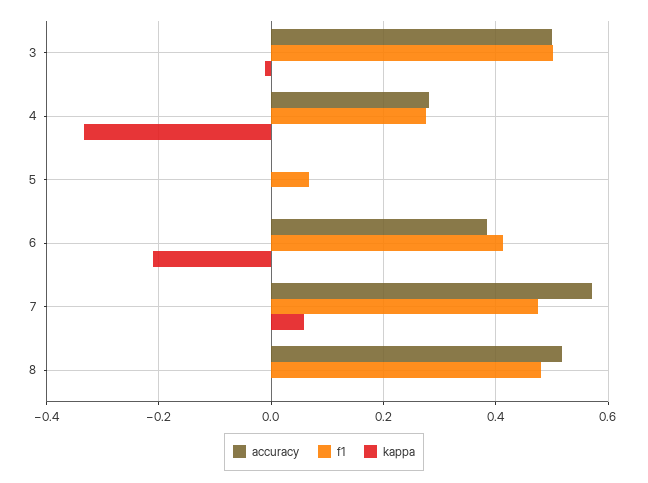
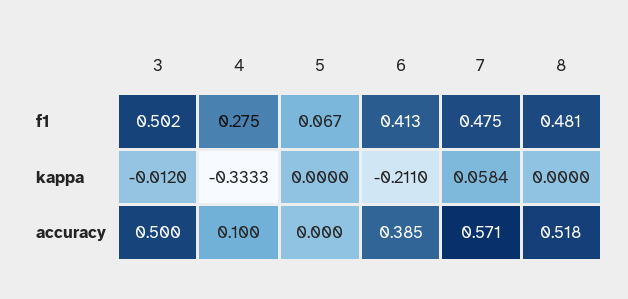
  {
    "accuracy": {
      "3": 0.5,
-     "4": 0.28,
+     "4": 0.1,
      "5": 0,
      "6": 0.385,
      "7": 0.571,
      "8": 0.518
    },
    "f1": {
      "3": 0.502,
      "4": 0.275,
      "5": 0.067,
      "6": 0.413,
      "7": 0.475,
      "8": 0.481
    },
    "kappa": {
      "3": -0.012,
      "4": -0.3333,
      "5": 0,
      "6": -0.211,
      "7": 0.0584,
      "8": 0
    }
  }

